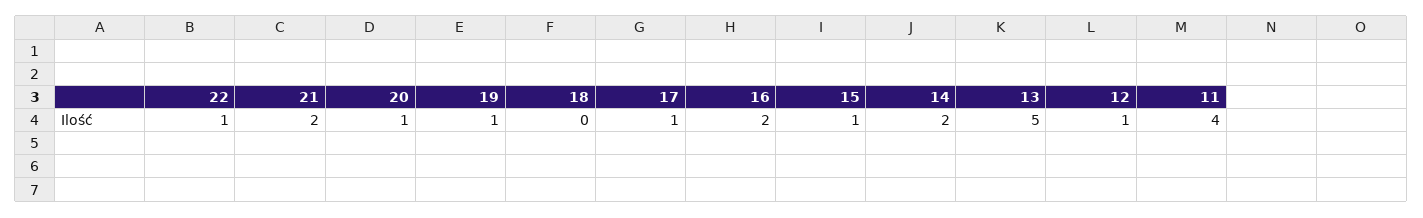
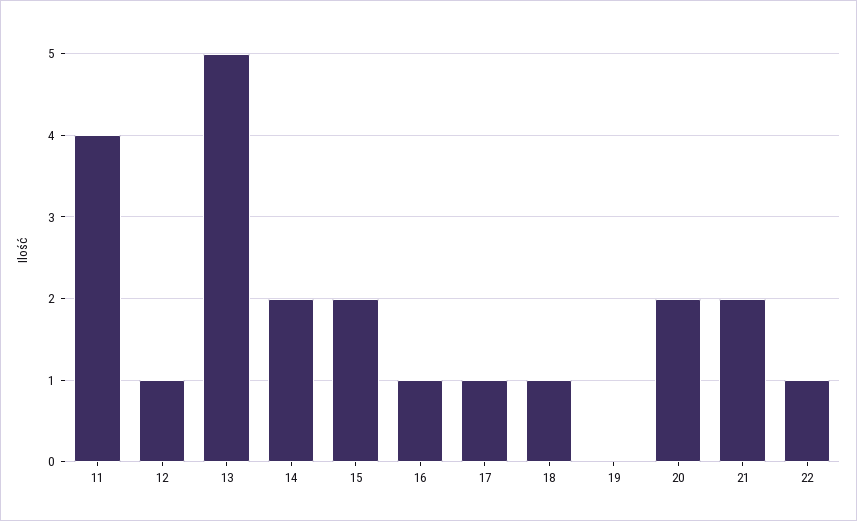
  {
    "22": 1,
    "21": 2,
-   "20": 1,
+   "20": 2,
-   "19": 1,
+   "19": 0,
-   "18": 0,
+   "18": 1,
    "17": 1,
-   "16": 2,
+   "16": 1,
-   "15": 1,
+   "15": 2,
    "14": 2,
    "13": 5,
    "12": 1,
    "11": 4
  }

